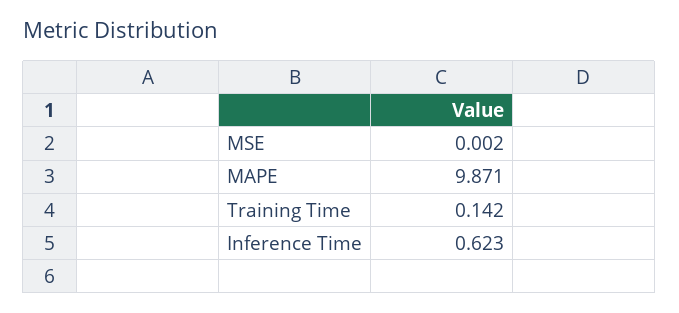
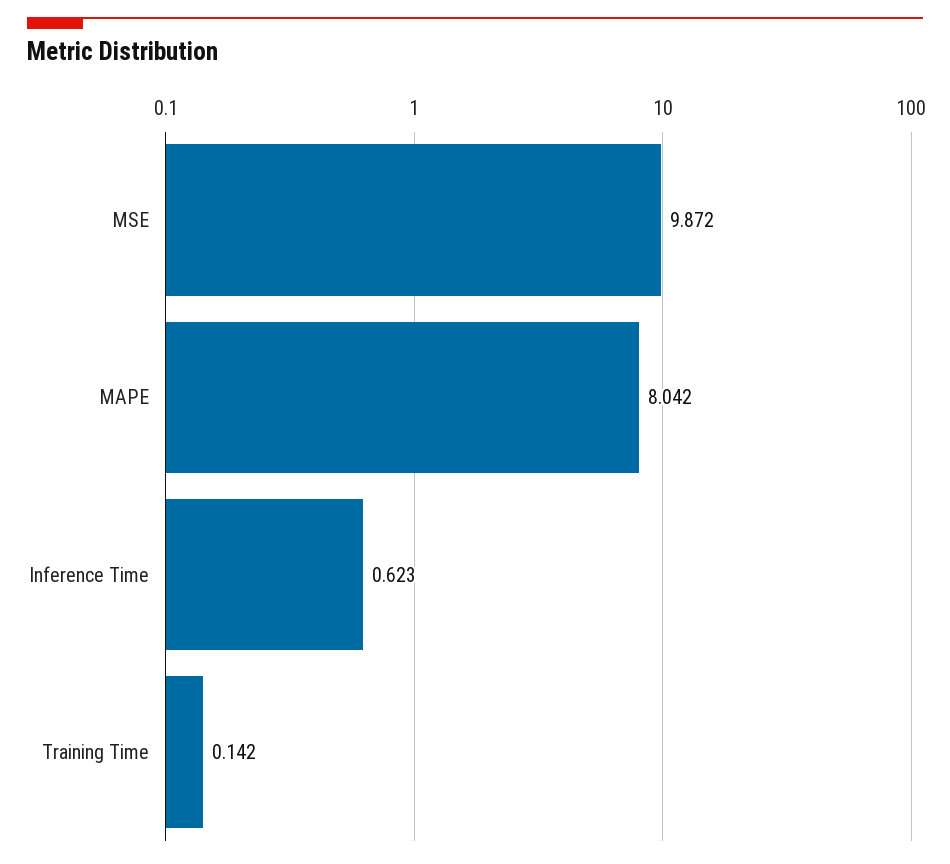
  {
-   "MSE": 0.002,
+   "MSE": 9.872,
-   "MAPE": 9.871,
+   "MAPE": 8.042,
    "Training Time": 0.142,
    "Inference Time": 0.623
  }

